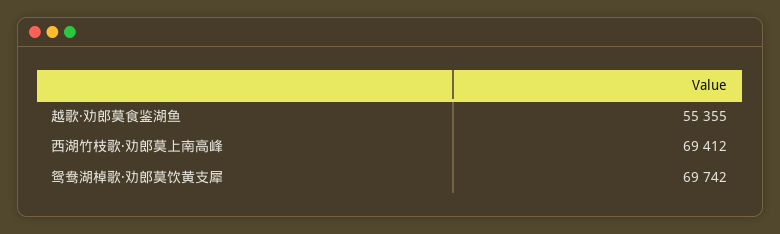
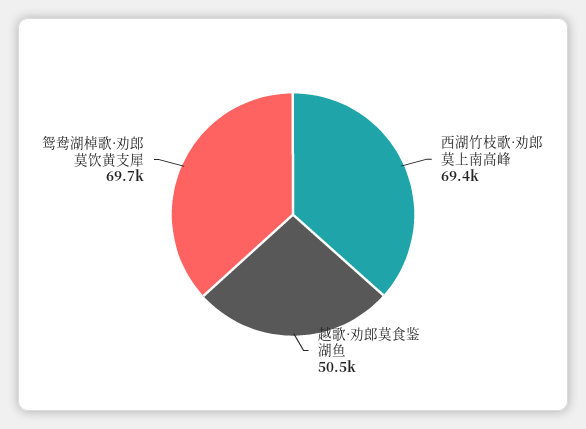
  {
-   "越歌·劝郎莫食鉴湖鱼": 55355,
+   "越歌·劝郎莫食鉴湖鱼": 50500,
    "西湖竹枝歌·劝郎莫上南高峰": 69412,
    "鸳鸯湖棹歌·劝郎莫饮黄支犀": 69742
  }

